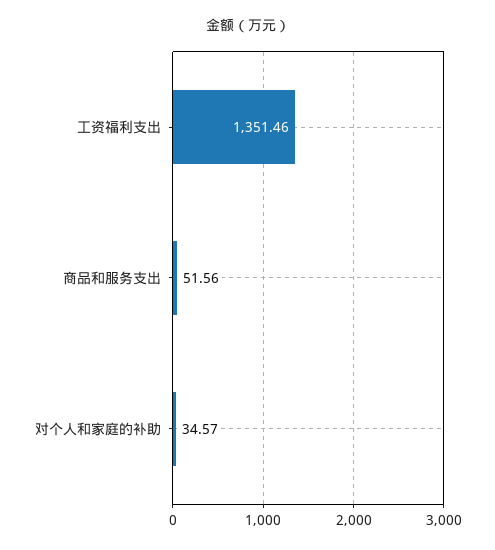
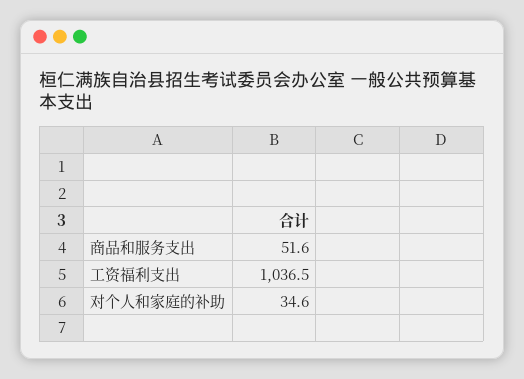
  {
-   "工资福利支出": 1351.46,
+   "工资福利支出": 1036.5,
    "商品和服务支出": 51.56,
    "对个人和家庭的补助": 34.57
  }

